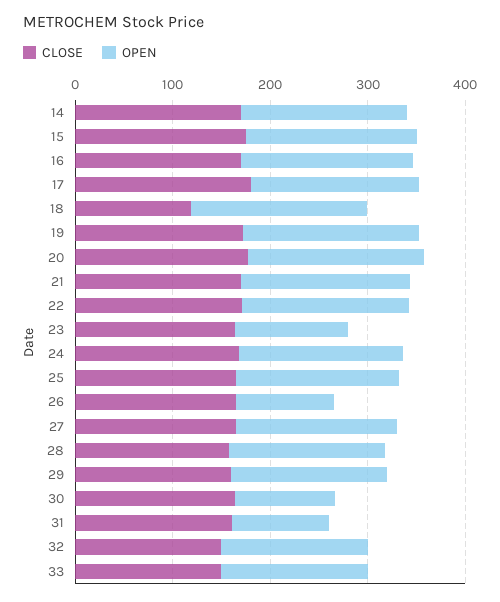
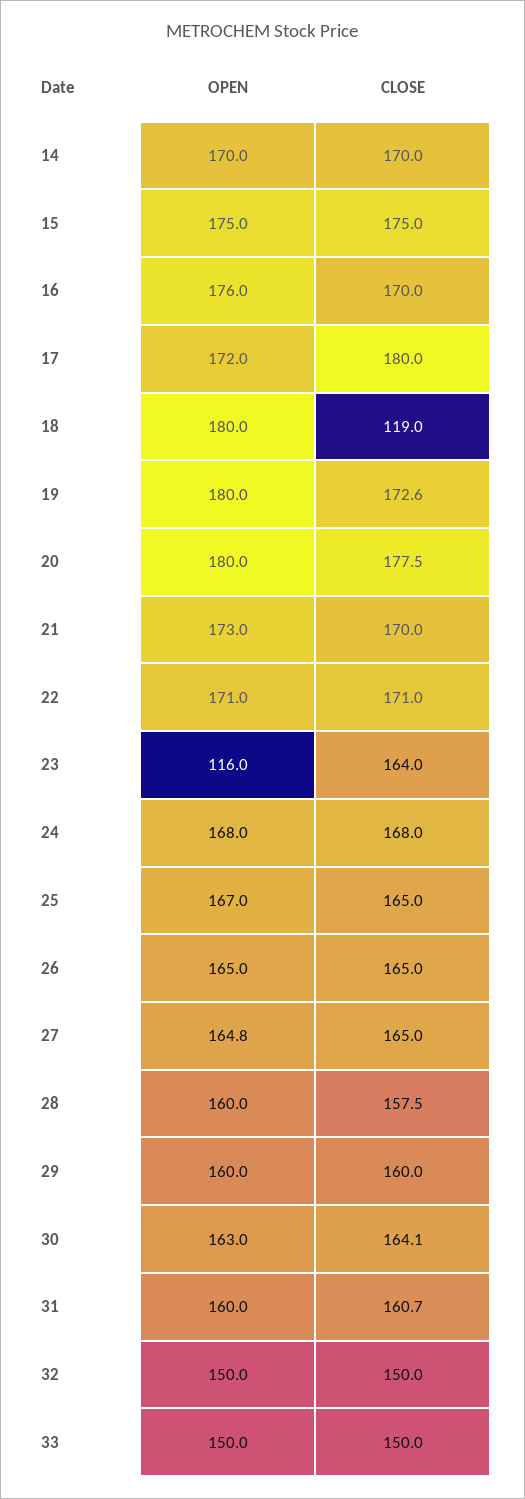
  {
    "CLOSE": {
      "14": 170,
      "15": 175,
      "16": 170,
      "17": 180,
      "18": 119,
      "19": 172.6,
      "20": 177.5,
      "21": 170,
      "22": 171,
      "23": 164,
      "24": 168,
      "25": 165,
      "26": 165,
      "27": 165,
      "28": 157.5,
      "29": 160,
      "30": 164.1,
      "31": 160.7,
      "32": 150,
      "33": 150
    },
    "OPEN": {
      "14": 170,
      "15": 175,
      "16": 176,
      "17": 172,
      "18": 180,
      "19": 180,
      "20": 180,
      "21": 173,
      "22": 171,
      "23": 116,
      "24": 168,
      "25": 167,
-     "26": 100,
+     "26": 165,
      "27": 164.8,
      "28": 160,
      "29": 160,
-     "30": 100,
+     "30": 163,
-     "31": 100,
+     "31": 160,
      "32": 150,
      "33": 150
    }
  }

